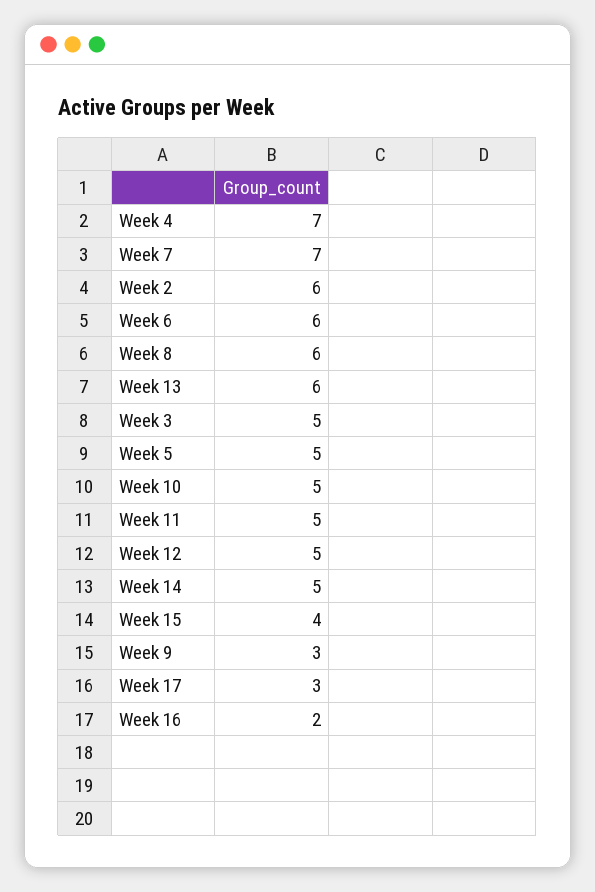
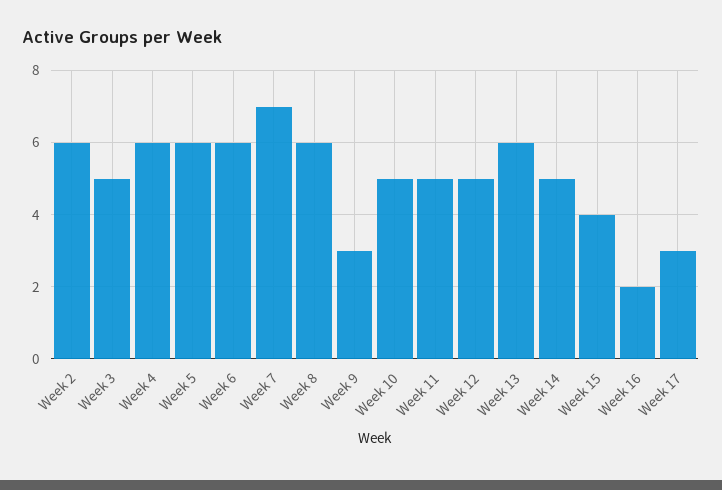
  {
-   "Week 4": 7,
+   "Week 4": 6,
    "Week 7": 7,
    "Week 2": 6,
    "Week 6": 6,
    "Week 8": 6,
    "Week 13": 6,
    "Week 3": 5,
-   "Week 5": 5,
+   "Week 5": 6,
    "Week 10": 5,
    "Week 11": 5,
    "Week 12": 5,
    "Week 14": 5,
    "Week 15": 4,
    "Week 9": 3,
    "Week 17": 3,
    "Week 16": 2
  }

